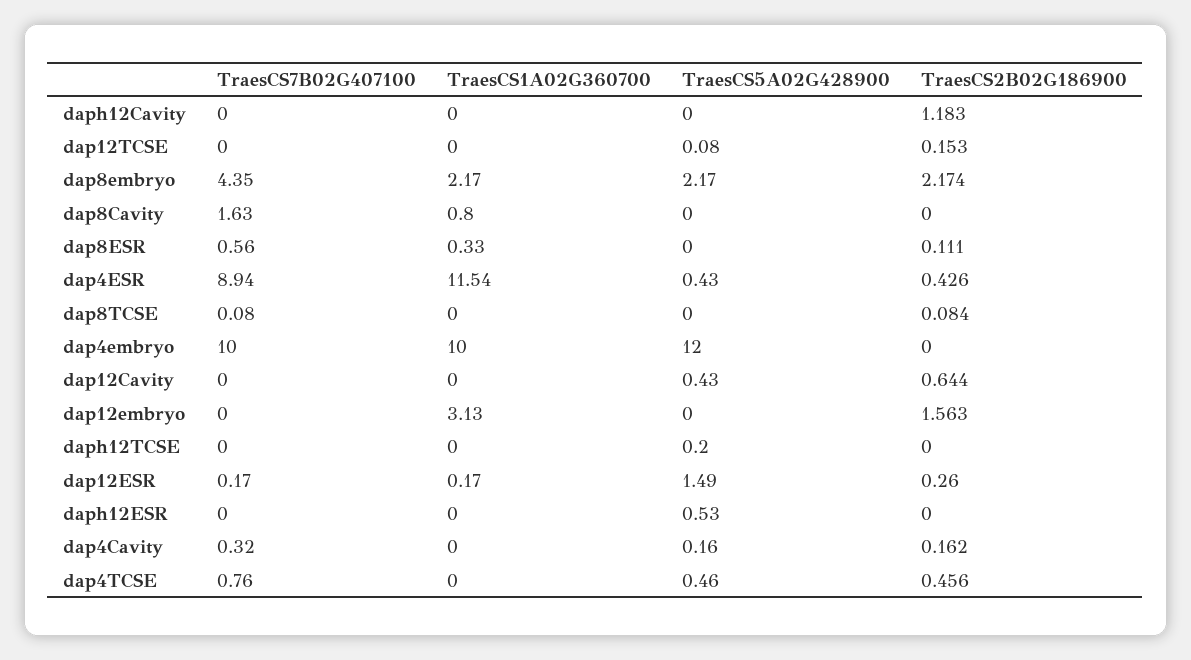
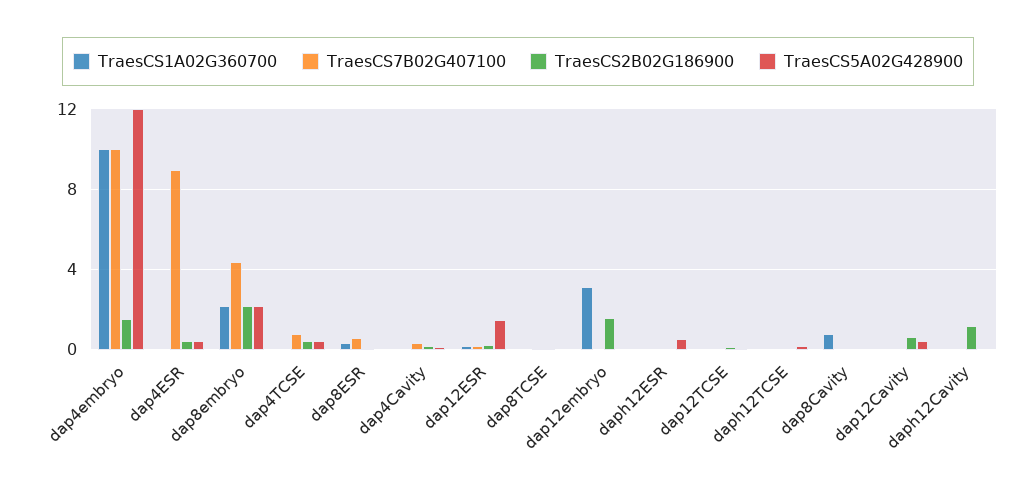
  {
    "TraesCS7B02G407100": {
      "daph12Cavity": 0,
      "dap12TCSE": 0,
      "dap8embryo": 4.35,
-     "dap8Cavity": 1.63,
+     "dap8Cavity": 0,
      "dap8ESR": 0.56,
      "dap4ESR": 8.94,
      "dap8TCSE": 0.08,
      "dap4embryo": 10,
      "dap12Cavity": 0,
      "dap12embryo": 0,
      "daph12TCSE": 0,
      "dap12ESR": 0.17,
      "daph12ESR": 0,
      "dap4Cavity": 0.32,
      "dap4TCSE": 0.76
    },
    "TraesCS1A02G360700": {
      "daph12Cavity": 0,
      "dap12TCSE": 0,
      "dap8embryo": 2.17,
      "dap8Cavity": 0.8,
      "dap8ESR": 0.33,
-     "dap4ESR": 11.54,
+     "dap4ESR": 0,
      "dap8TCSE": 0,
      "dap4embryo": 10,
      "dap12Cavity": 0,
      "dap12embryo": 3.13,
      "daph12TCSE": 0,
      "dap12ESR": 0.17,
      "daph12ESR": 0,
      "dap4Cavity": 0,
      "dap4TCSE": 0
    },
    "TraesCS5A02G428900": {
      "daph12Cavity": 0,
      "dap12TCSE": 0.08,
      "dap8embryo": 2.17,
      "dap8Cavity": 0,
      "dap8ESR": 0,
      "dap4ESR": 0.43,
      "dap8TCSE": 0,
      "dap4embryo": 12,
      "dap12Cavity": 0.43,
      "dap12embryo": 0,
      "daph12TCSE": 0.2,
      "dap12ESR": 1.49,
      "daph12ESR": 0.53,
      "dap4Cavity": 0.16,
      "dap4TCSE": 0.46
    },
    "TraesCS2B02G186900": {
      "daph12Cavity": 1.183,
      "dap12TCSE": 0.153,
      "dap8embryo": 2.174,
      "dap8Cavity": 0,
      "dap8ESR": 0.111,
      "dap4ESR": 0.426,
      "dap8TCSE": 0.084,
-     "dap4embryo": 0,
+     "dap4embryo": 1.5,
      "dap12Cavity": 0.644,
      "dap12embryo": 1.563,
      "daph12TCSE": 0,
      "dap12ESR": 0.26,
      "daph12ESR": 0,
      "dap4Cavity": 0.162,
      "dap4TCSE": 0.456
    }
  }

